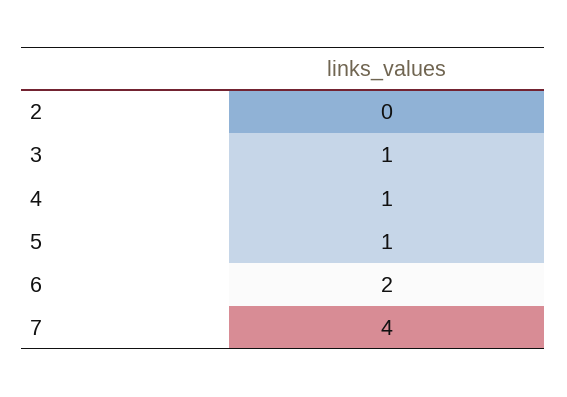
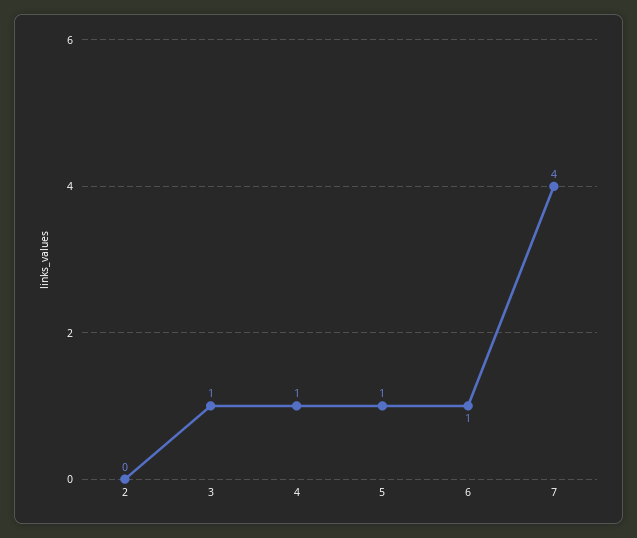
  {
    "2": 0,
    "3": 1,
    "4": 1,
    "5": 1,
-   "6": 2,
+   "6": 1,
    "7": 4
  }

